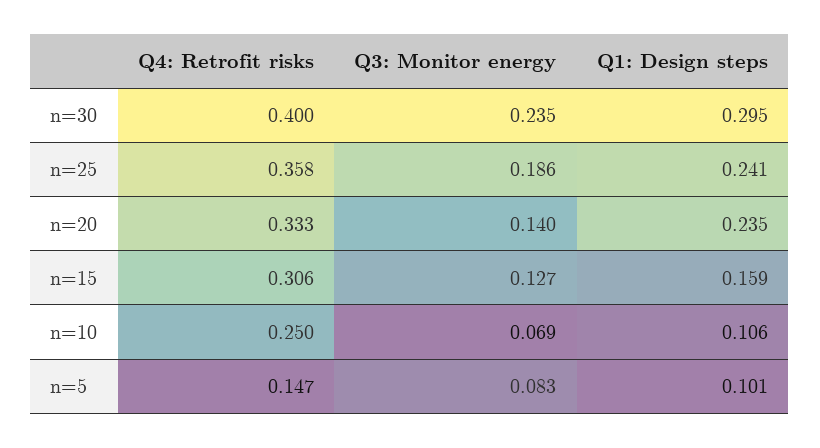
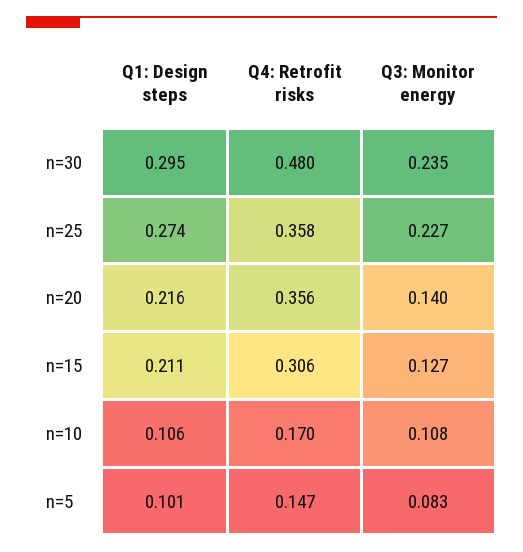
  {
    "Q4: Retrofit risks": {
-     "n=30": 0.4,
+     "n=30": 0.48,
      "n=25": 0.358,
-     "n=20": 0.333,
+     "n=20": 0.356,
      "n=15": 0.306,
-     "n=10": 0.25,
+     "n=10": 0.17,
      "n=5": 0.147
    },
    "Q3: Monitor energy": {
      "n=30": 0.235,
-     "n=25": 0.186,
+     "n=25": 0.227,
      "n=20": 0.14,
      "n=15": 0.127,
-     "n=10": 0.069,
+     "n=10": 0.108,
      "n=5": 0.083
    },
    "Q1: Design steps": {
      "n=30": 0.295,
-     "n=25": 0.241,
+     "n=25": 0.274,
-     "n=20": 0.235,
+     "n=20": 0.216,
-     "n=15": 0.159,
+     "n=15": 0.211,
      "n=10": 0.106,
      "n=5": 0.101
    }
  }

